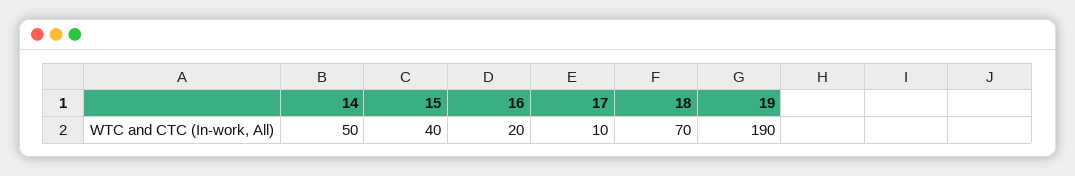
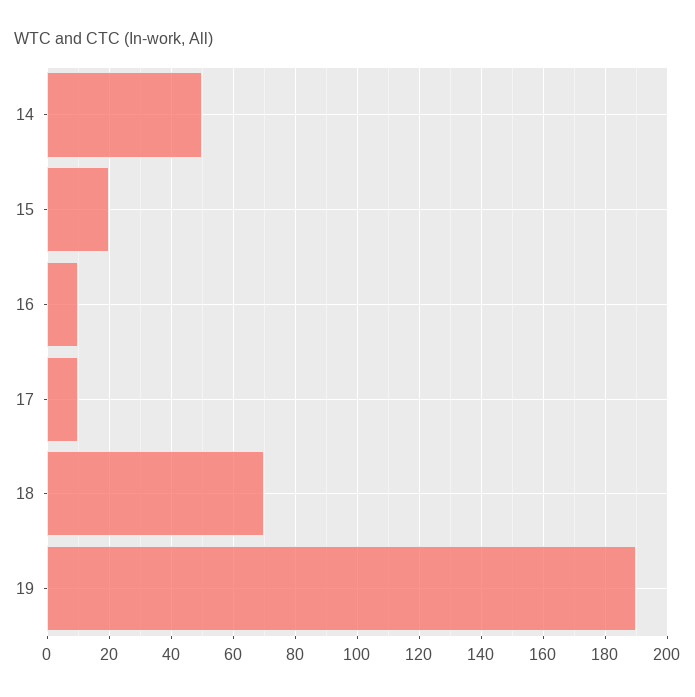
  {
    "14": 50,
-   "15": 40,
+   "15": 20,
-   "16": 20,
+   "16": 10,
    "17": 10,
    "18": 70,
    "19": 190
  }

